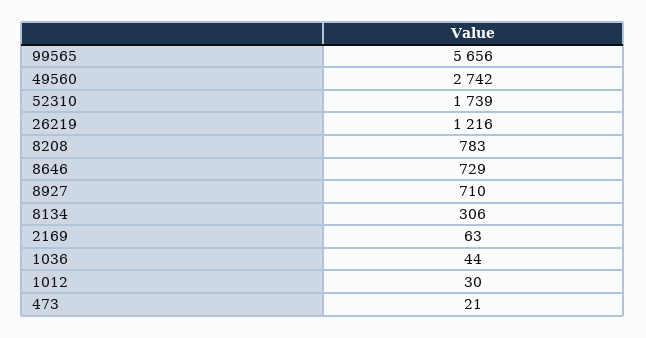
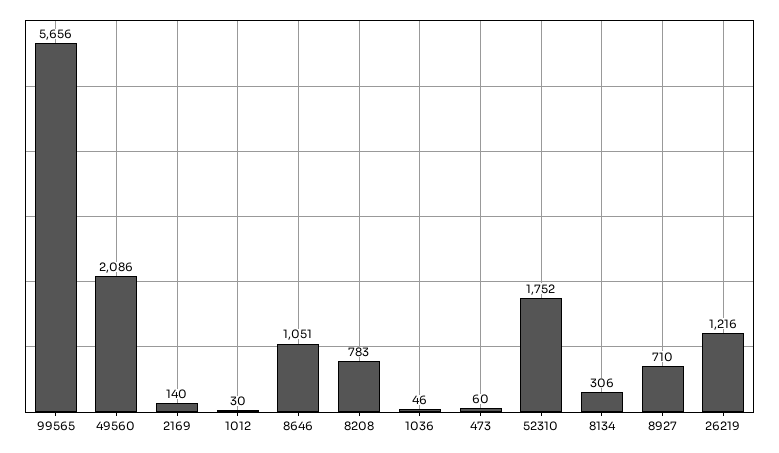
  {
    "99565": 5656,
-   "49560": 2742,
+   "49560": 2086,
-   "52310": 1739,
+   "52310": 1752,
    "26219": 1216,
    "8208": 783,
-   "8646": 729,
+   "8646": 1051,
    "8927": 710,
    "8134": 306,
-   "2169": 63,
+   "2169": 140,
-   "1036": 44,
+   "1036": 46,
    "1012": 30,
-   "473": 21
+   "473": 60
  }

